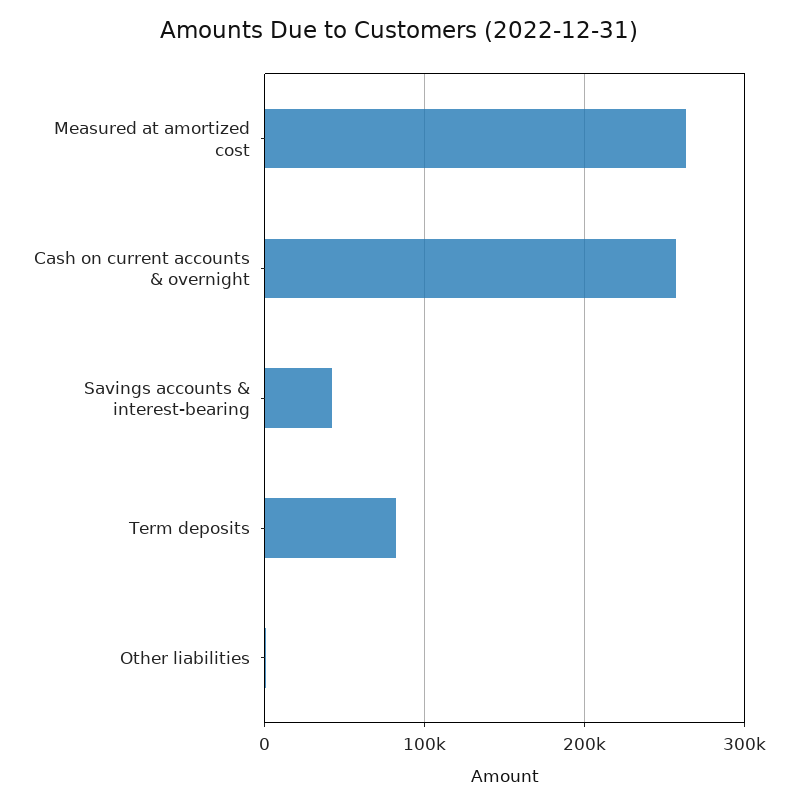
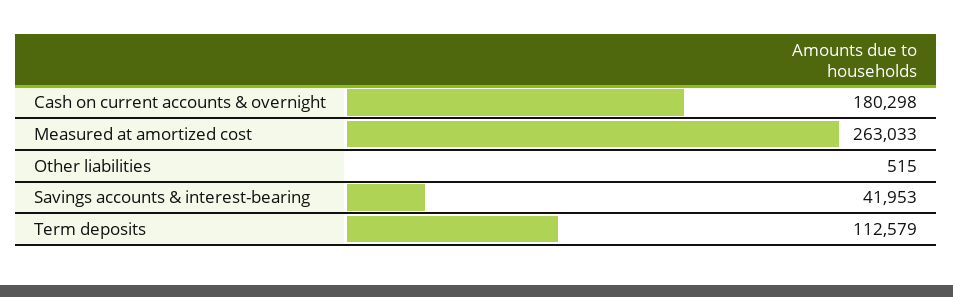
  {
    "Measured at amortized cost": 263033,
-   "Cash on current accounts & overnight": 260000,
+   "Cash on current accounts & overnight": 180298,
    "Savings accounts & interest-bearing": 41953,
-   "Term deposits": 80000,
+   "Term deposits": 112579,
    "Other liabilities": 515
  }

